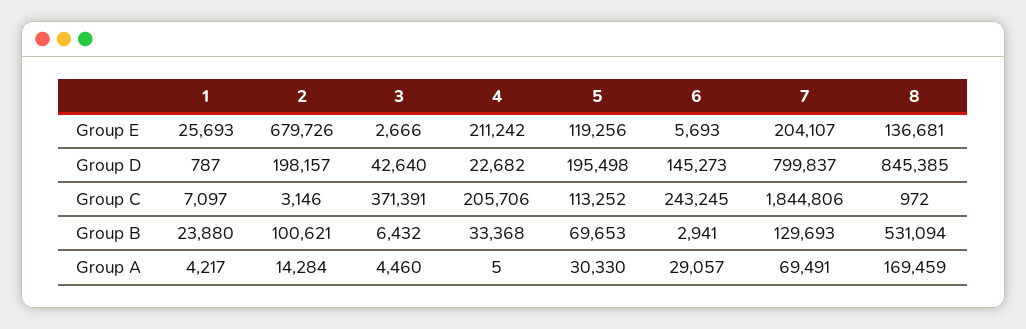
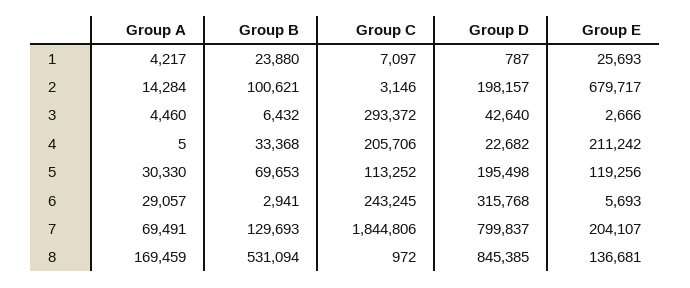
  {
    "1": {
      "Group E": 25693,
      "Group D": 787,
      "Group C": 7097,
      "Group B": 23880,
      "Group A": 4217
    },
    "2": {
-     "Group E": 679726,
+     "Group E": 679717,
      "Group D": 198157,
      "Group C": 3146,
      "Group B": 100621,
      "Group A": 14284
    },
    "3": {
      "Group E": 2666,
      "Group D": 42640,
-     "Group C": 371391,
+     "Group C": 293372,
      "Group B": 6432,
      "Group A": 4460
    },
    "4": {
      "Group E": 211242,
      "Group D": 22682,
      "Group C": 205706,
      "Group B": 33368,
      "Group A": 5
    },
    "5": {
      "Group E": 119256,
      "Group D": 195498,
      "Group C": 113252,
      "Group B": 69653,
      "Group A": 30330
    },
    "6": {
      "Group E": 5693,
-     "Group D": 145273,
+     "Group D": 315768,
      "Group C": 243245,
      "Group B": 2941,
      "Group A": 29057
    },
    "7": {
      "Group E": 204107,
      "Group D": 799837,
      "Group C": 1844806,
      "Group B": 129693,
      "Group A": 69491
    },
    "8": {
      "Group E": 136681,
      "Group D": 845385,
      "Group C": 972,
      "Group B": 531094,
      "Group A": 169459
    }
  }

